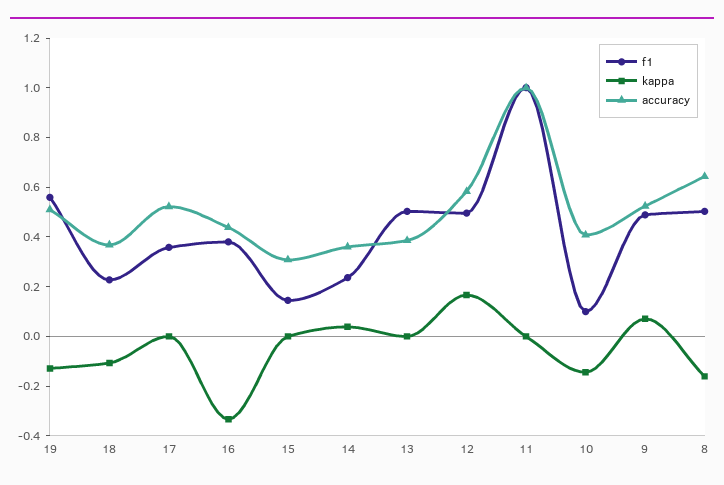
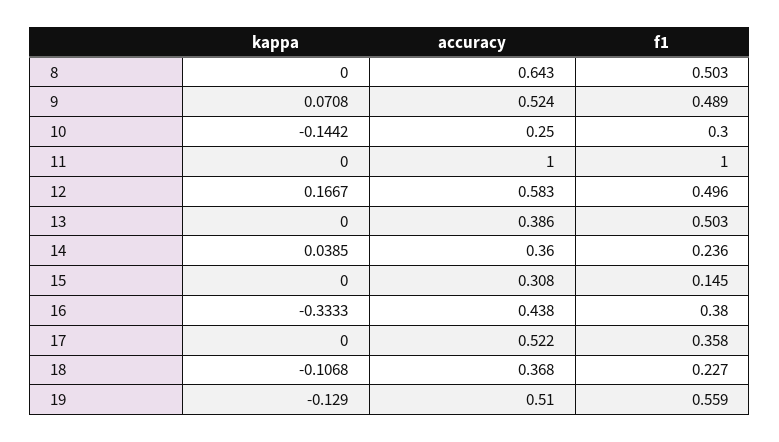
  {
    "f1": {
      "19": 0.559,
      "18": 0.227,
      "17": 0.358,
      "16": 0.38,
      "15": 0.145,
      "14": 0.236,
      "13": 0.503,
      "12": 0.496,
      "11": 1,
-     "10": 0.1,
+     "10": 0.3,
      "9": 0.489,
      "8": 0.503
    },
    "kappa": {
      "19": -0.129,
      "18": -0.1068,
      "17": 0,
      "16": -0.3333,
      "15": 0,
      "14": 0.0385,
      "13": 0,
      "12": 0.1667,
      "11": 0,
      "10": -0.1442,
      "9": 0.0708,
-     "8": -0.15
+     "8": 0
    },
    "accuracy": {
      "19": 0.51,
      "18": 0.368,
      "17": 0.522,
      "16": 0.438,
      "15": 0.308,
      "14": 0.36,
      "13": 0.386,
      "12": 0.583,
      "11": 1,
-     "10": 0.4,
+     "10": 0.25,
      "9": 0.524,
      "8": 0.643
    }
  }

